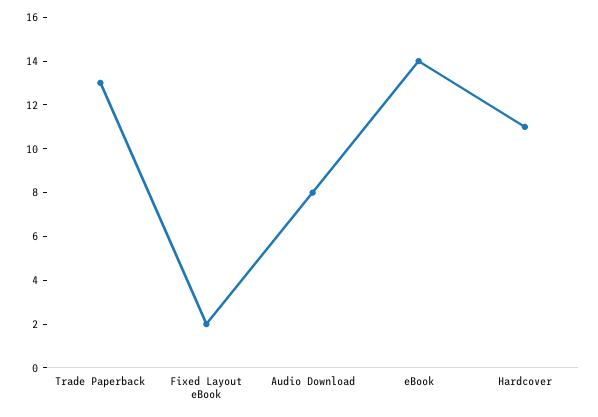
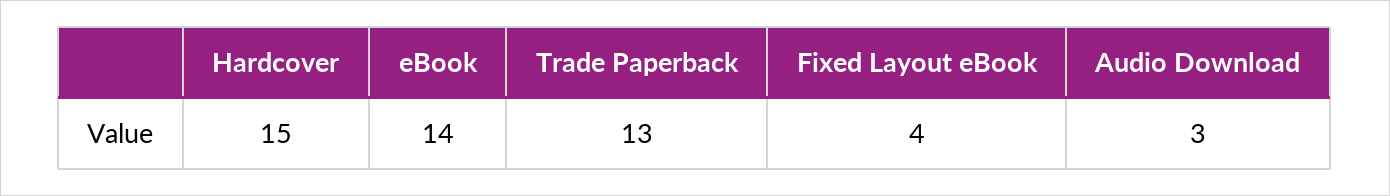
  {
    "Trade Paperback": 13,
-   "Fixed Layout eBook": 2,
+   "Fixed Layout eBook": 4,
-   "Audio Download": 8,
+   "Audio Download": 3,
    "eBook": 14,
-   "Hardcover": 11
+   "Hardcover": 15
  }

